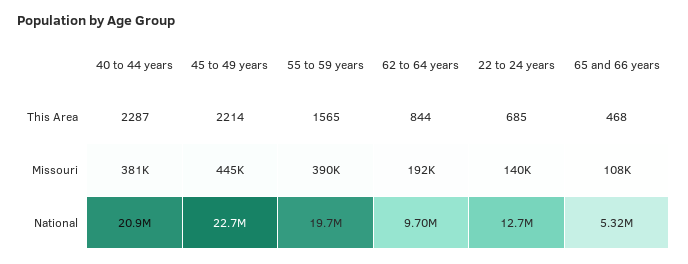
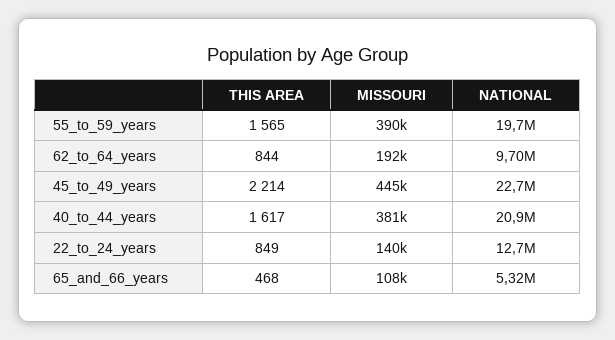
  {
    "40 to 44 years": {
-     "This Area": 2287,
+     "This Area": 1617,
      "Missouri": 381000,
      "National": 20900000
    },
    "45 to 49 years": {
      "This Area": 2214,
      "Missouri": 445000,
      "National": 22700000
    },
    "55 to 59 years": {
      "This Area": 1565,
      "Missouri": 390000,
      "National": 19700000
    },
    "62 to 64 years": {
      "This Area": 844,
      "Missouri": 192000,
      "National": 9700000
    },
    "22 to 24 years": {
-     "This Area": 685,
+     "This Area": 849,
      "Missouri": 140000,
      "National": 12700000
    },
    "65 and 66 years": {
      "This Area": 468,
      "Missouri": 108000,
      "National": 5320000
    }
  }

